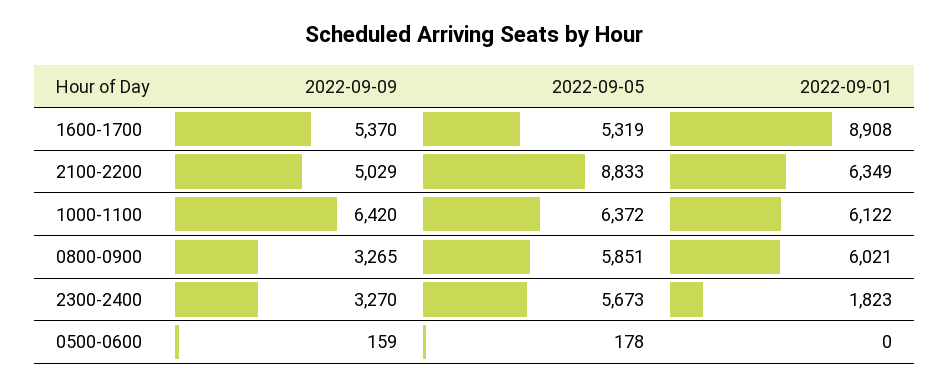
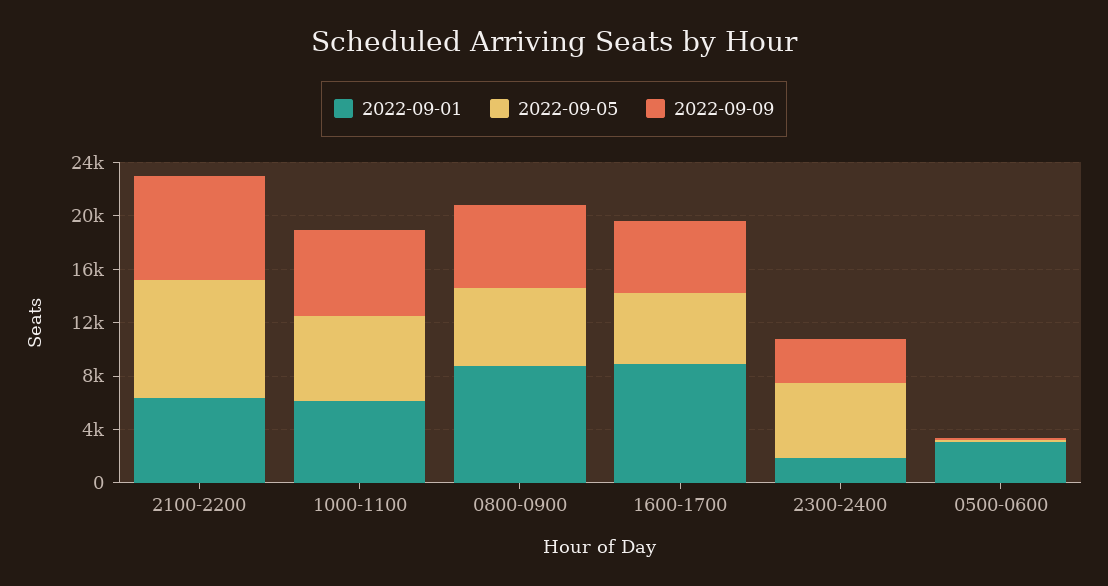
  {
    "2022-09-09": {
      "1600-1700": 5370,
-     "2100-2200": 5029,
+     "2100-2200": 8000,
      "1000-1100": 6420,
-     "0800-0900": 3265,
+     "0800-0900": 6000,
      "2300-2400": 3270,
      "0500-0600": 159
    },
    "2022-09-05": {
      "1600-1700": 5319,
      "2100-2200": 8833,
      "1000-1100": 6372,
      "0800-0900": 5851,
      "2300-2400": 5673,
      "0500-0600": 178
    },
    "2022-09-01": {
      "1600-1700": 8908,
      "2100-2200": 6349,
      "1000-1100": 6122,
-     "0800-0900": 6021,
+     "0800-0900": 9000,
      "2300-2400": 1823,
-     "0500-0600": 0
+     "0500-0600": 3000
    }
  }

